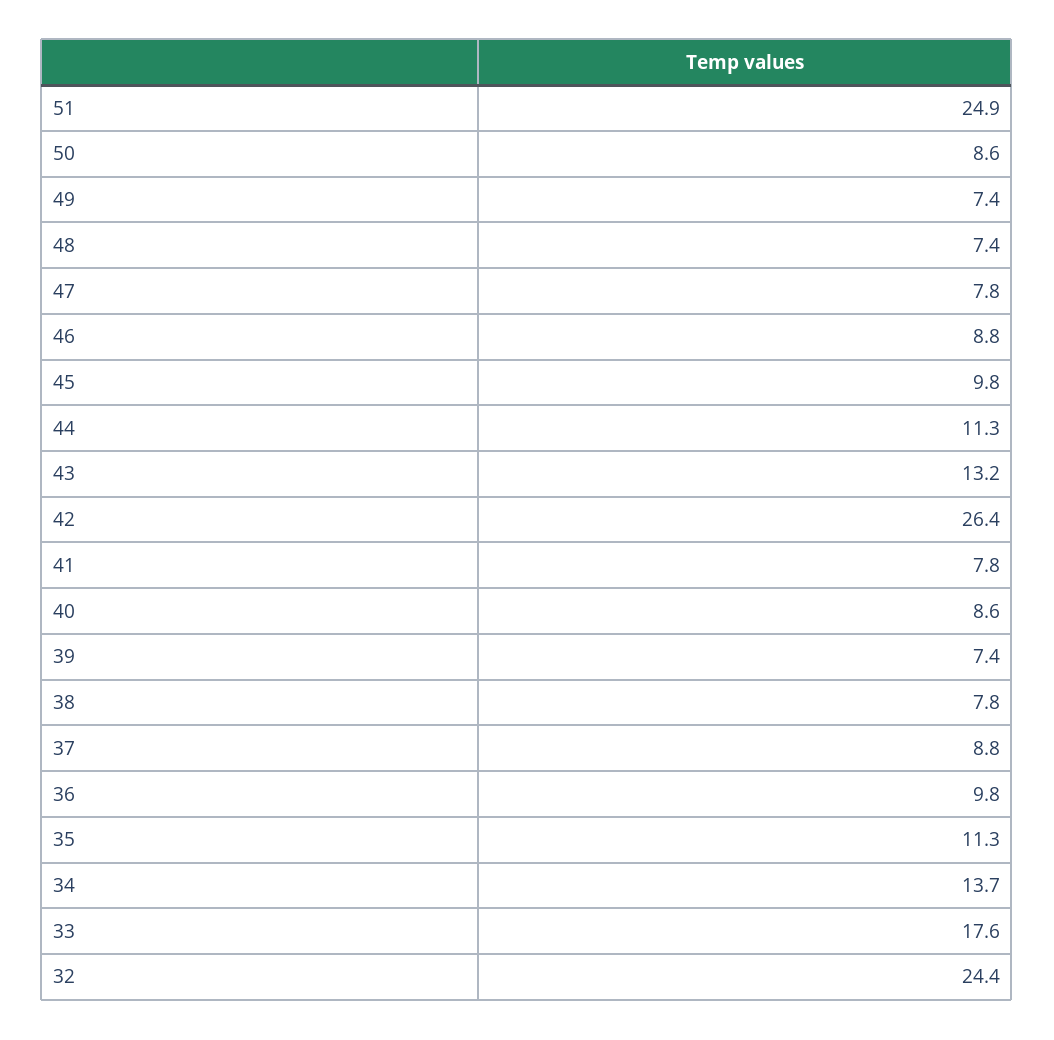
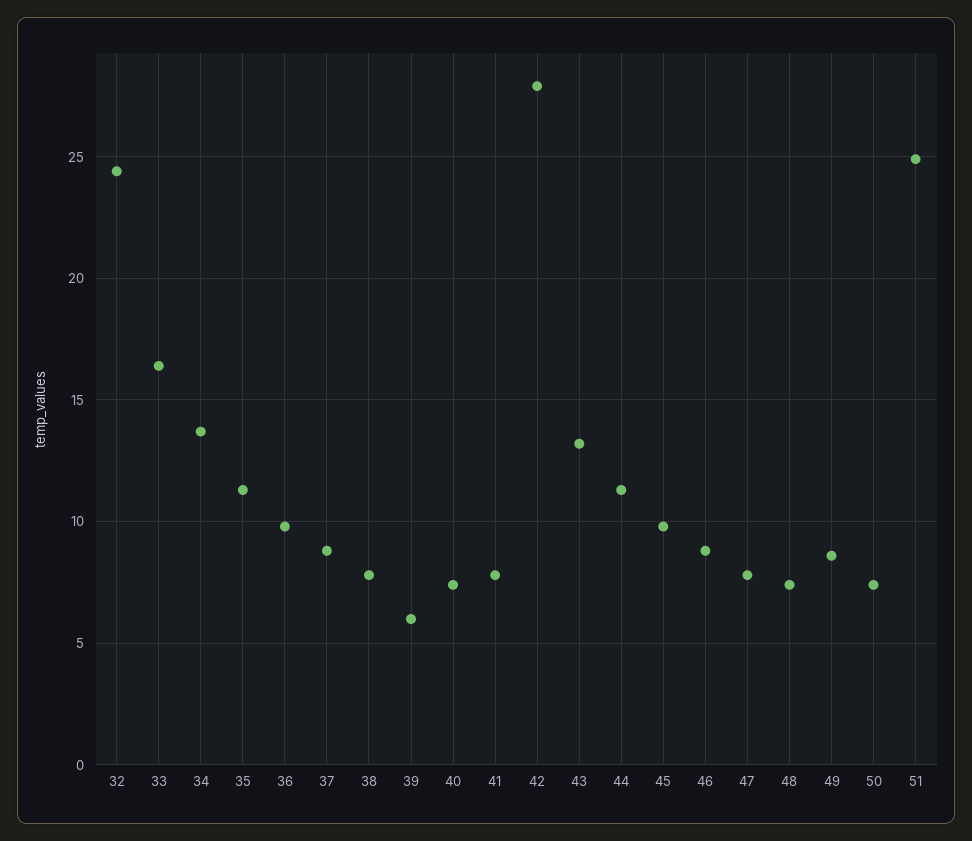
  {
    "51": 24.9,
-   "50": 8.6,
+   "50": 7.5,
-   "49": 7.4,
+   "49": 8.5,
    "48": 7.4,
    "47": 7.8,
    "46": 8.8,
    "45": 9.8,
    "44": 11.3,
    "43": 13.2,
-   "42": 26.4,
+   "42": 28,
    "41": 7.8,
-   "40": 8.6,
+   "40": 7.5,
-   "39": 7.4,
+   "39": 6,
    "38": 7.8,
    "37": 8.8,
    "36": 9.8,
    "35": 11.3,
    "34": 13.7,
-   "33": 17.6,
+   "33": 16.5,
    "32": 24.4
  }

